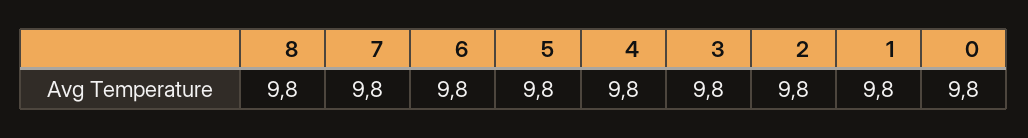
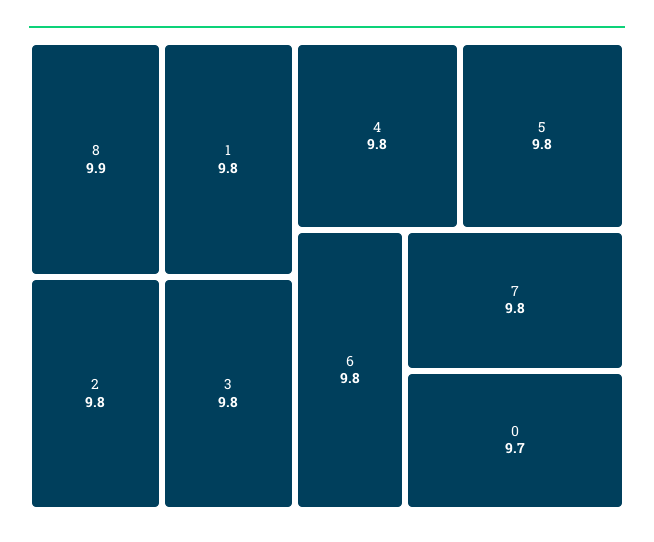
  {
-   "8": 9.8,
+   "8": 9.9,
    "7": 9.8,
    "6": 9.8,
    "5": 9.8,
    "4": 9.8,
    "3": 9.8,
    "2": 9.8,
    "1": 9.8,
-   "0": 9.8
+   "0": 9.7
  }

